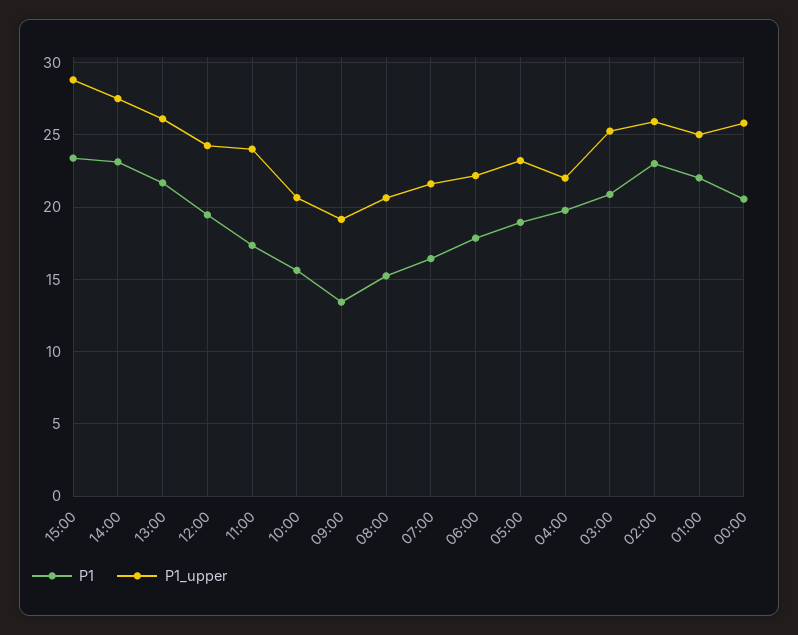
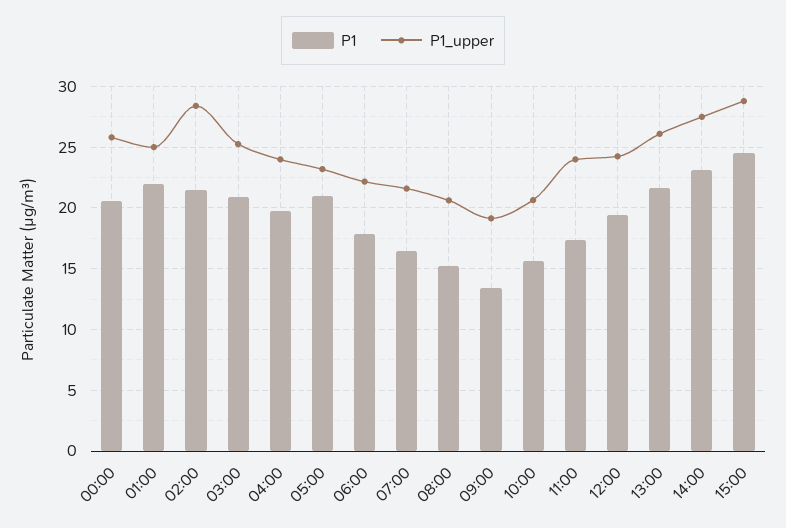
  {
    "P1": {
-     "15:00": 23.5,
+     "15:00": 24.5,
      "14:00": 23,
      "13:00": 21.5,
      "12:00": 19.5,
      "11:00": 17.5,
      "10:00": 15.5,
      "09:00": 13.5,
      "08:00": 15,
      "07:00": 16.5,
      "06:00": 18,
-     "05:00": 19,
+     "05:00": 21,
      "04:00": 20,
      "03:00": 21,
-     "02:00": 23,
+     "02:00": 21.5,
      "01:00": 22,
      "00:00": 20.5
    },
    "P1_upper": {
      "15:00": 29,
      "14:00": 27.5,
      "13:00": 26,
      "12:00": 24.5,
      "11:00": 24,
      "10:00": 20.5,
      "09:00": 19,
      "08:00": 20.5,
      "07:00": 21.5,
      "06:00": 22,
      "05:00": 23,
-     "04:00": 22,
+     "04:00": 24,
      "03:00": 25.5,
-     "02:00": 26,
+     "02:00": 28.5,
      "01:00": 25,
      "00:00": 26
    }
  }

